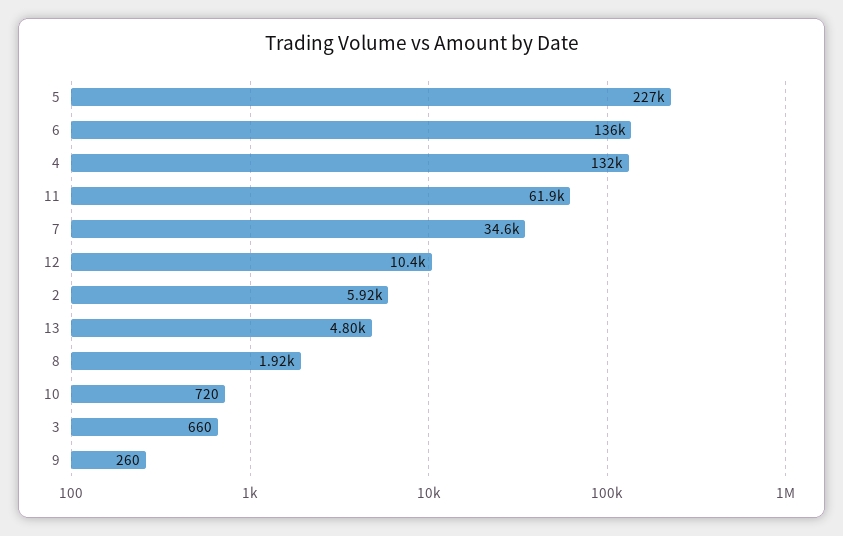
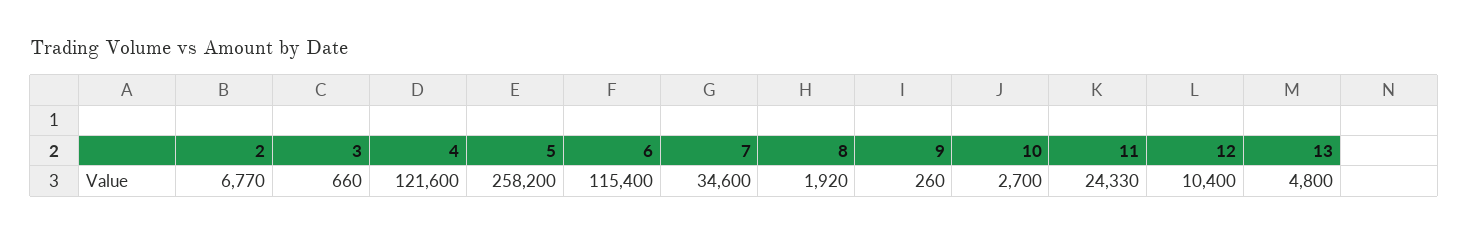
  {
-   "5": 227000,
+   "5": 258200,
-   "6": 136000,
+   "6": 115400,
-   "4": 132000,
+   "4": 121600,
-   "11": 61900,
+   "11": 24330,
    "7": 34600,
    "12": 10400,
-   "2": 5920,
+   "2": 6770,
    "13": 4800,
    "8": 1920,
-   "10": 720,
+   "10": 2700,
    "3": 660,
    "9": 260
  }

